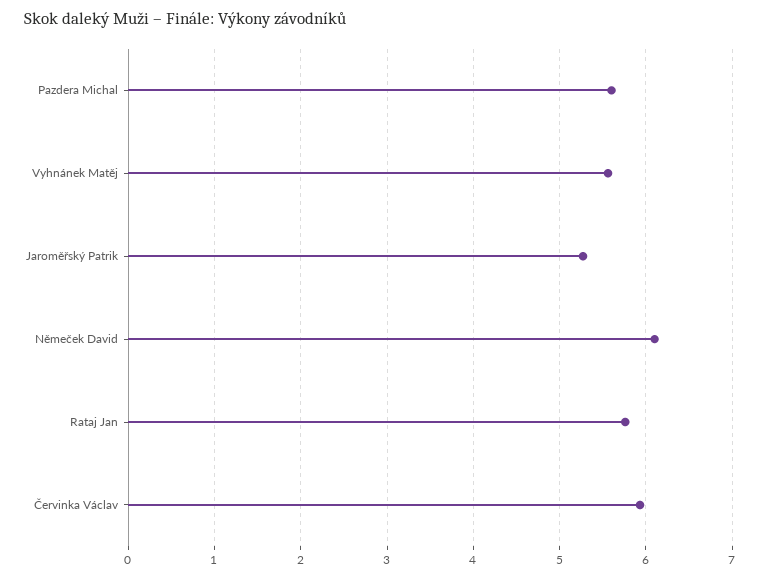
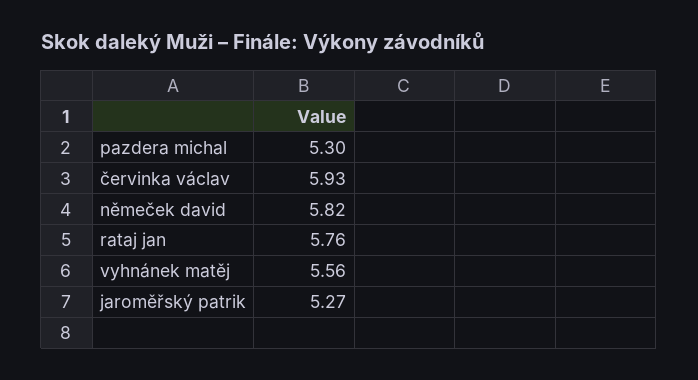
  {
-   "Pazdera Michal": 5.6,
+   "Pazdera Michal": 5.3,
    "Vyhnánek Matěj": 5.56,
    "Jaroměřský Patrik": 5.27,
-   "Němeček David": 6.1,
+   "Němeček David": 5.82,
    "Rataj Jan": 5.76,
    "Červinka Václav": 5.93
  }

